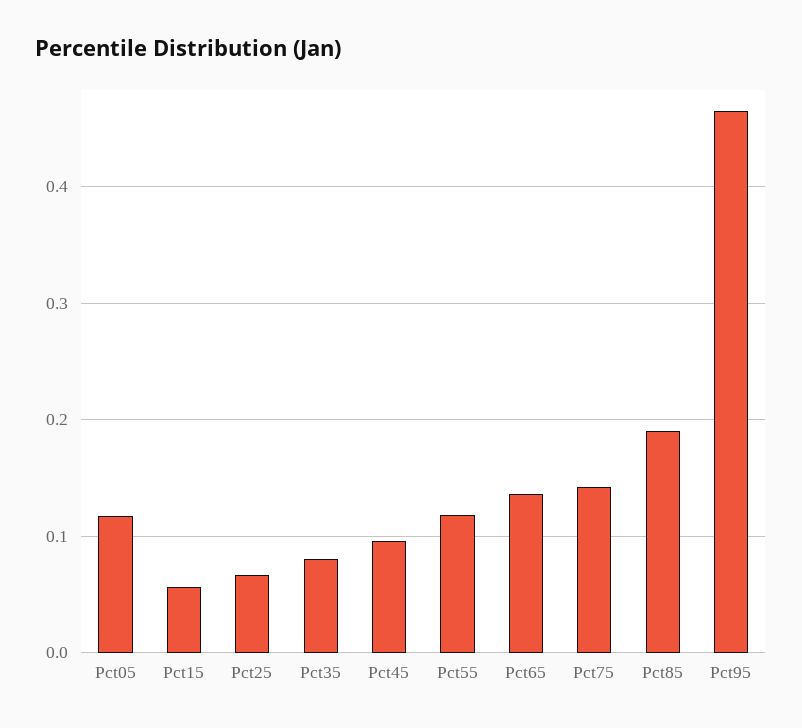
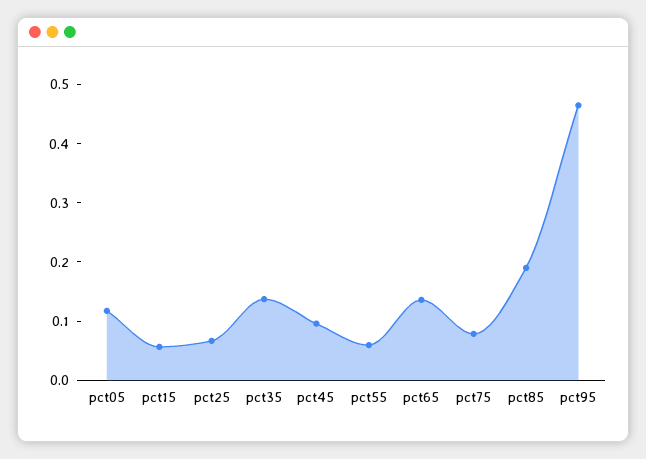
  {
    "Pct05": 0.12,
    "Pct15": 0.06,
    "Pct25": 0.07,
-   "Pct35": 0.08,
+   "Pct35": 0.14,
    "Pct45": 0.1,
-   "Pct55": 0.12,
+   "Pct55": 0.06,
    "Pct65": 0.14,
-   "Pct75": 0.14,
+   "Pct75": 0.08,
    "Pct85": 0.19,
    "Pct95": 0.46
  }

